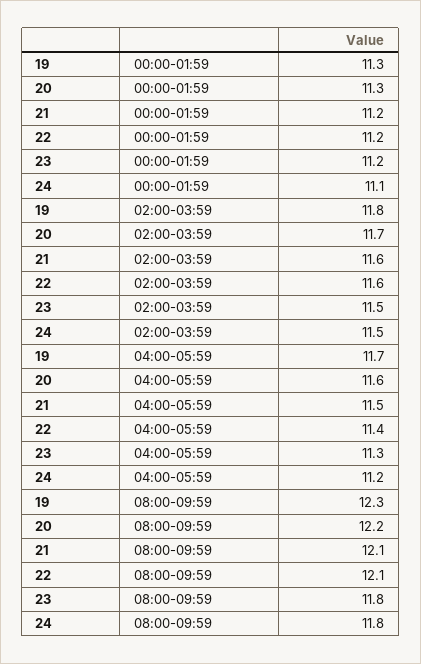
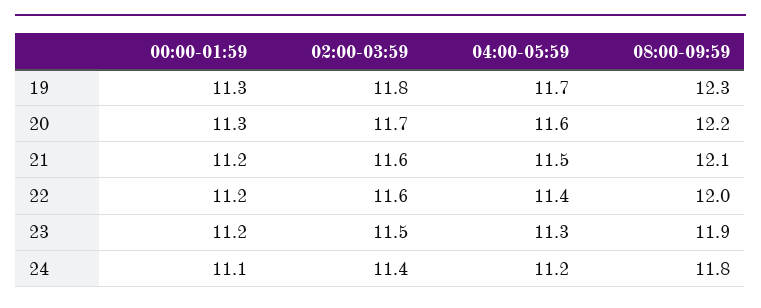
  {
    "19": {
      "00:00-01:59": 11.3,
      "02:00-03:59": 11.8,
      "04:00-05:59": 11.7,
      "08:00-09:59": 12.3
    },
    "20": {
      "00:00-01:59": 11.3,
      "02:00-03:59": 11.7,
      "04:00-05:59": 11.6,
      "08:00-09:59": 12.2
    },
    "21": {
      "00:00-01:59": 11.2,
      "02:00-03:59": 11.6,
      "04:00-05:59": 11.5,
      "08:00-09:59": 12.1
    },
    "22": {
      "00:00-01:59": 11.2,
      "02:00-03:59": 11.6,
      "04:00-05:59": 11.4,
-     "08:00-09:59": 12.1
+     "08:00-09:59": 12
    },
    "23": {
      "00:00-01:59": 11.2,
      "02:00-03:59": 11.5,
      "04:00-05:59": 11.3,
-     "08:00-09:59": 11.8
+     "08:00-09:59": 11.9
    },
    "24": {
      "00:00-01:59": 11.1,
-     "02:00-03:59": 11.5,
+     "02:00-03:59": 11.4,
      "04:00-05:59": 11.2,
      "08:00-09:59": 11.8
    }
  }

